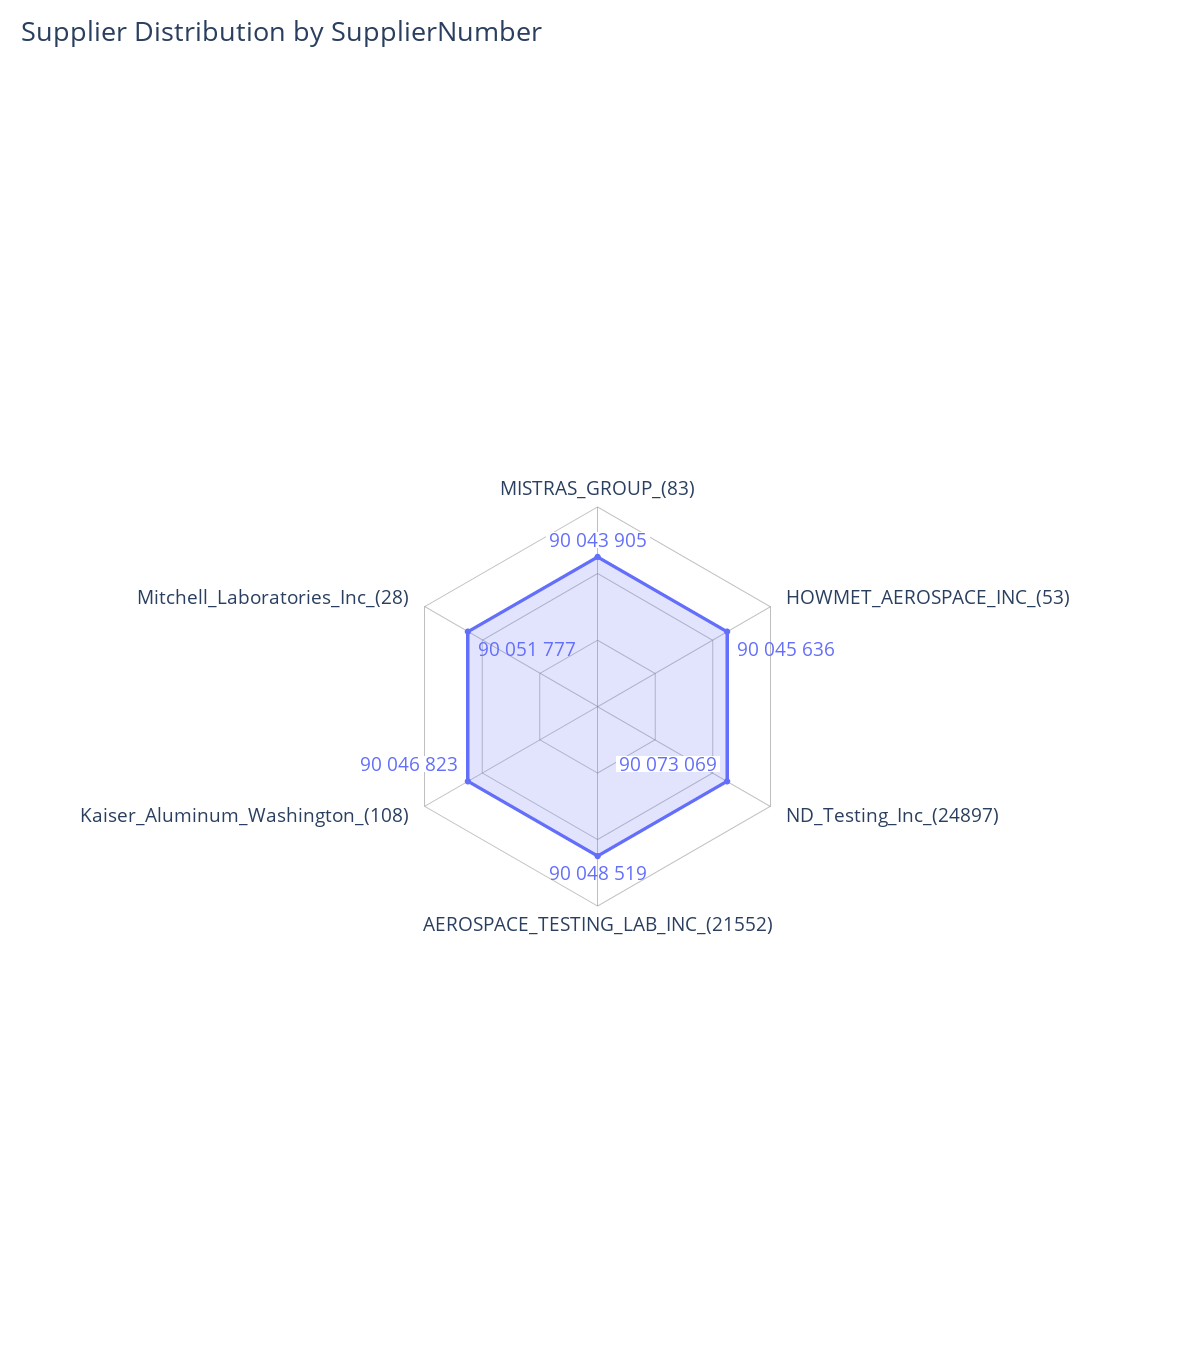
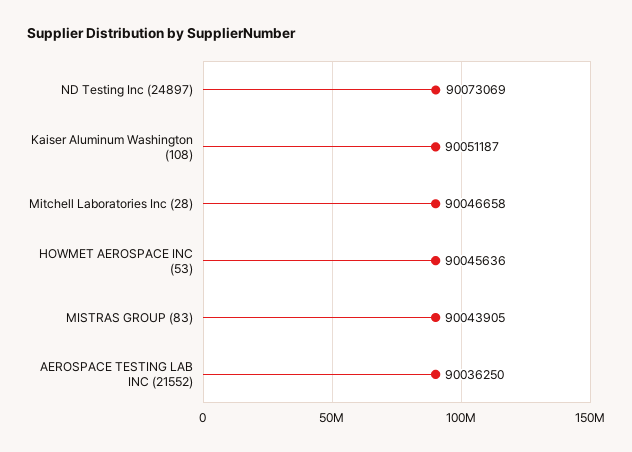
  {
    "MISTRAS_GROUP_(83)": 90043905,
    "HOWMET_AEROSPACE_INC_(53)": 90045636,
    "ND_Testing_Inc_(24897)": 90073069,
-   "AEROSPACE_TESTING_LAB_INC_(21552)": 90048519,
+   "AEROSPACE_TESTING_LAB_INC_(21552)": 90036250,
-   "Kaiser_Aluminum_Washington_(108)": 90046823,
+   "Kaiser_Aluminum_Washington_(108)": 90051187,
-   "Mitchell_Laboratories_Inc_(28)": 90051777
+   "Mitchell_Laboratories_Inc_(28)": 90046658
  }

